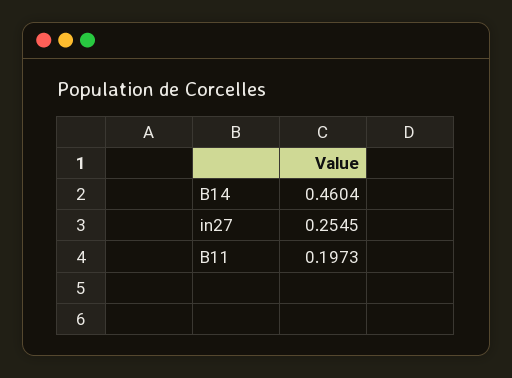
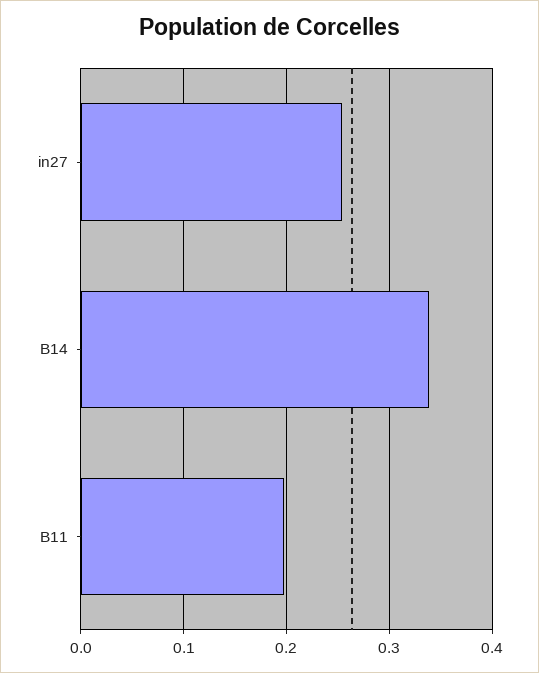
  {
-   "B14": 0.4604,
+   "B14": 0.34,
    "in27": 0.2545,
    "B11": 0.1973
  }

